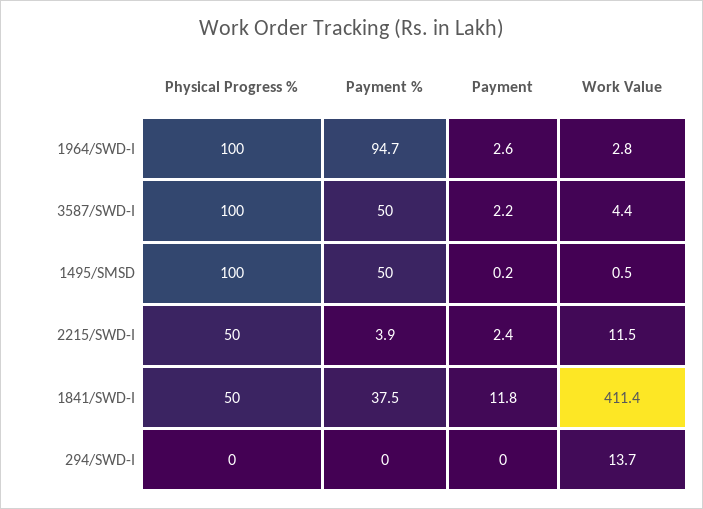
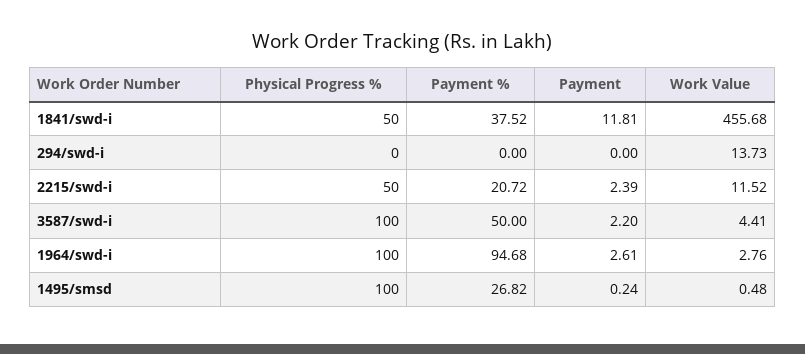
  {
    "Physical Progress %": {
      "1964/SWD-I": 100,
      "3587/SWD-I": 100,
      "1495/SMSD": 100,
      "2215/SWD-I": 50,
      "1841/SWD-I": 50,
      "294/SWD-I": 0
    },
    "Payment %": {
      "1964/SWD-I": 94.68,
      "3587/SWD-I": 50,
-     "1495/SMSD": 50,
+     "1495/SMSD": 26.82,
-     "2215/SWD-I": 3.9,
+     "2215/SWD-I": 20.72,
      "1841/SWD-I": 37.52,
      "294/SWD-I": 0
    },
    "Payment": {
      "1964/SWD-I": 2.61,
      "3587/SWD-I": 2.2,
      "1495/SMSD": 0.24,
      "2215/SWD-I": 2.39,
      "1841/SWD-I": 11.81,
      "294/SWD-I": 0
    },
    "Work Value": {
      "1964/SWD-I": 2.76,
      "3587/SWD-I": 4.41,
      "1495/SMSD": 0.48,
      "2215/SWD-I": 11.52,
-     "1841/SWD-I": 411.4,
+     "1841/SWD-I": 455.68,
      "294/SWD-I": 13.73
    }
  }

